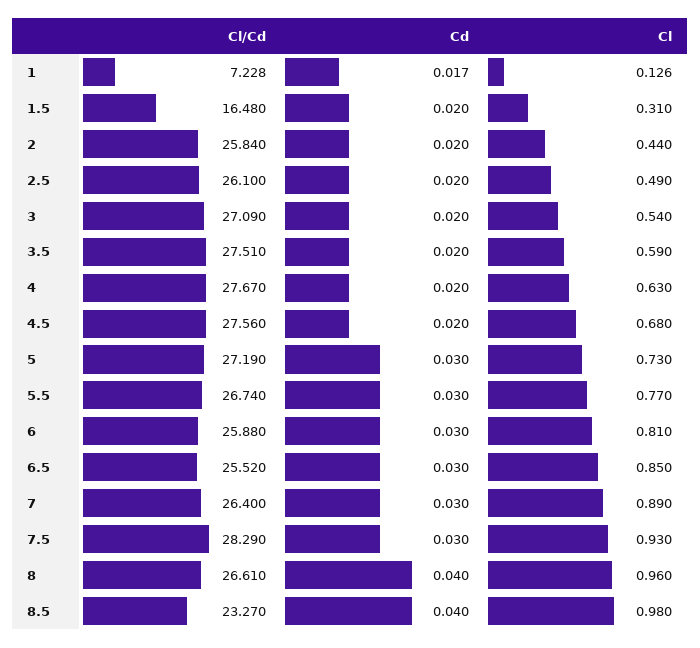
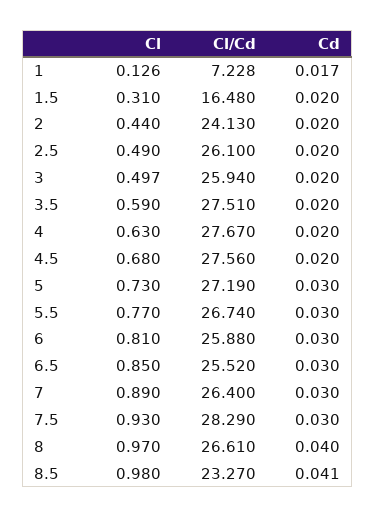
  {
    "Cl/Cd": {
      "1": 7.228,
      "1.5": 16.48,
-     "2": 25.84,
+     "2": 24.13,
      "2.5": 26.1,
-     "3": 27.09,
+     "3": 25.94,
      "3.5": 27.51,
      "4": 27.67,
      "4.5": 27.56,
      "5": 27.19,
      "5.5": 26.74,
      "6": 25.88,
      "6.5": 25.52,
      "7": 26.4,
      "7.5": 28.29,
      "8": 26.61,
      "8.5": 23.27
    },
    "Cd": {
      "1": 0.017,
      "1.5": 0.02,
      "2": 0.02,
      "2.5": 0.02,
      "3": 0.02,
      "3.5": 0.02,
      "4": 0.02,
      "4.5": 0.02,
      "5": 0.03,
      "5.5": 0.03,
      "6": 0.03,
      "6.5": 0.03,
      "7": 0.03,
      "7.5": 0.03,
      "8": 0.04,
-     "8.5": 0.04
+     "8.5": 0.041
    },
    "Cl": {
      "1": 0.126,
      "1.5": 0.31,
      "2": 0.44,
      "2.5": 0.49,
-     "3": 0.54,
+     "3": 0.497,
      "3.5": 0.59,
      "4": 0.63,
      "4.5": 0.68,
      "5": 0.73,
      "5.5": 0.77,
      "6": 0.81,
      "6.5": 0.85,
      "7": 0.89,
      "7.5": 0.93,
-     "8": 0.96,
+     "8": 0.97,
      "8.5": 0.98
    }
  }

